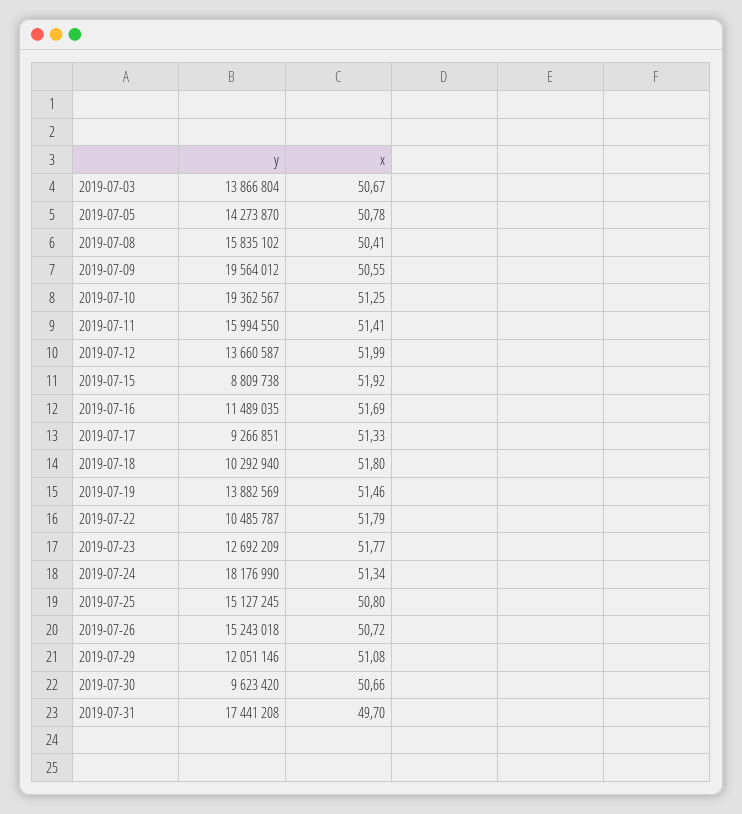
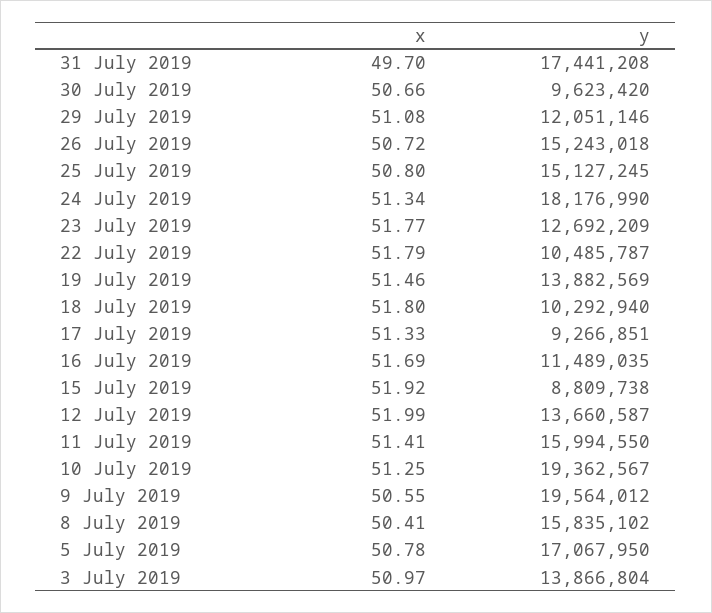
  {
    "y": {
      "2019-07-03": 13866804,
-     "2019-07-05": 14273870,
+     "2019-07-05": 17067950,
      "2019-07-08": 15835102,
      "2019-07-09": 19564012,
      "2019-07-10": 19362567,
      "2019-07-11": 15994550,
      "2019-07-12": 13660587,
      "2019-07-15": 8809738,
      "2019-07-16": 11489035,
      "2019-07-17": 9266851,
      "2019-07-18": 10292940,
      "2019-07-19": 13882569,
      "2019-07-22": 10485787,
      "2019-07-23": 12692209,
      "2019-07-24": 18176990,
      "2019-07-25": 15127245,
      "2019-07-26": 15243018,
      "2019-07-29": 12051146,
      "2019-07-30": 9623420,
      "2019-07-31": 17441208
    },
    "x": {
-     "2019-07-03": 50.67,
+     "2019-07-03": 50.97,
      "2019-07-05": 50.78,
      "2019-07-08": 50.41,
      "2019-07-09": 50.55,
      "2019-07-10": 51.25,
      "2019-07-11": 51.41,
      "2019-07-12": 51.99,
      "2019-07-15": 51.92,
      "2019-07-16": 51.69,
      "2019-07-17": 51.33,
      "2019-07-18": 51.8,
      "2019-07-19": 51.46,
      "2019-07-22": 51.79,
      "2019-07-23": 51.77,
      "2019-07-24": 51.34,
      "2019-07-25": 50.8,
      "2019-07-26": 50.72,
      "2019-07-29": 51.08,
      "2019-07-30": 50.66,
      "2019-07-31": 49.7
    }
  }

